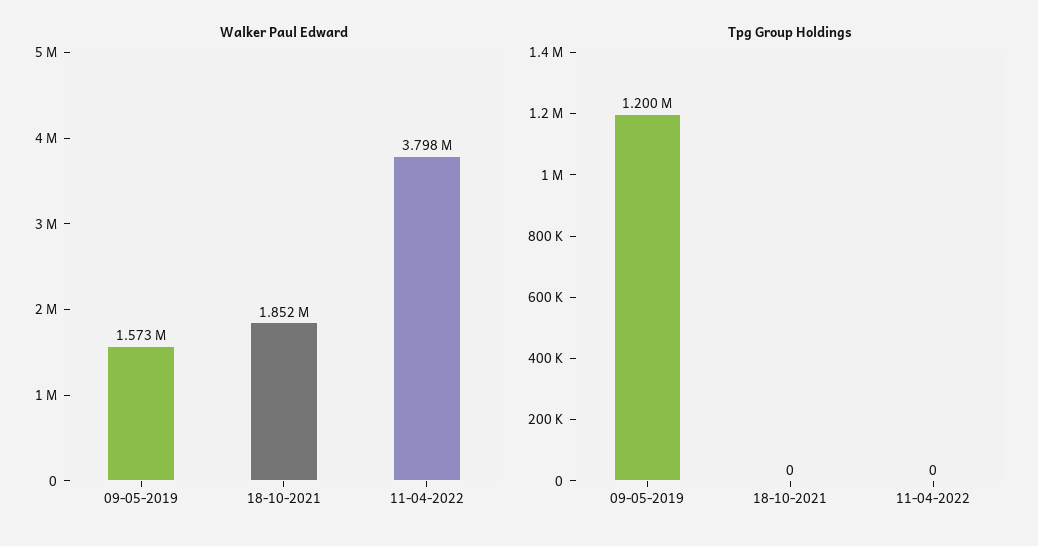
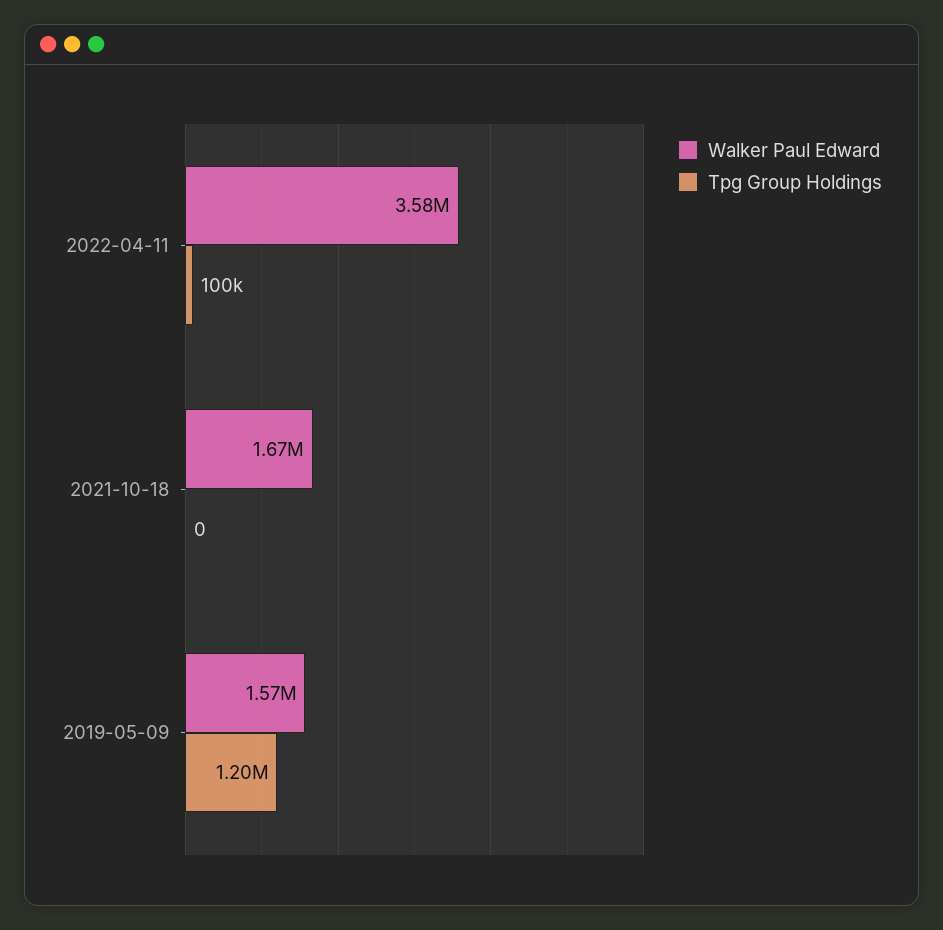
  {
    "Walker Paul Edward": {
      "09-05-2019": 1573000,
-     "18-10-2021": 1852000,
+     "18-10-2021": 1670000,
-     "11-04-2022": 3798000
+     "11-04-2022": 3580000
    },
    "Tpg Group Holdings": {
      "09-05-2019": 1200000,
      "18-10-2021": 0,
-     "11-04-2022": 0
+     "11-04-2022": 100000
    }
  }

